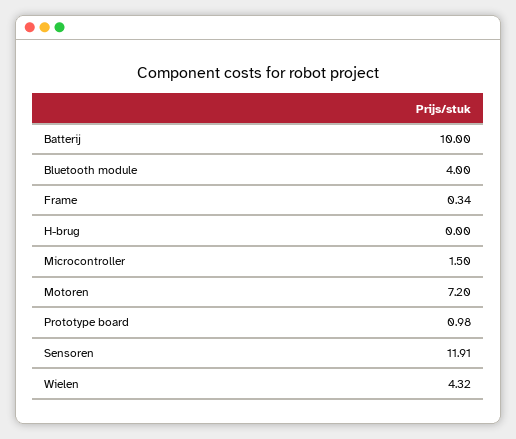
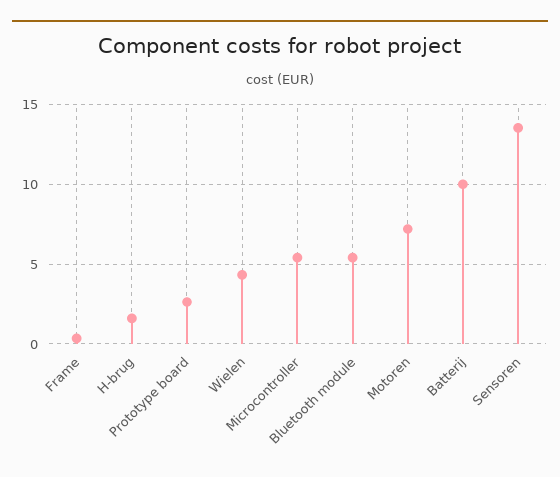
  {
    "Batterij": 10,
-   "Bluetooth module": 4,
+   "Bluetooth module": 5.5,
    "Frame": 0.34,
-   "H-brug": 0,
+   "H-brug": 1.5,
-   "Microcontroller": 1.5,
+   "Microcontroller": 5.5,
    "Motoren": 7.2,
-   "Prototype board": 0.98,
+   "Prototype board": 2.5,
-   "Sensoren": 11.91,
+   "Sensoren": 13.5,
    "Wielen": 4.32
  }

